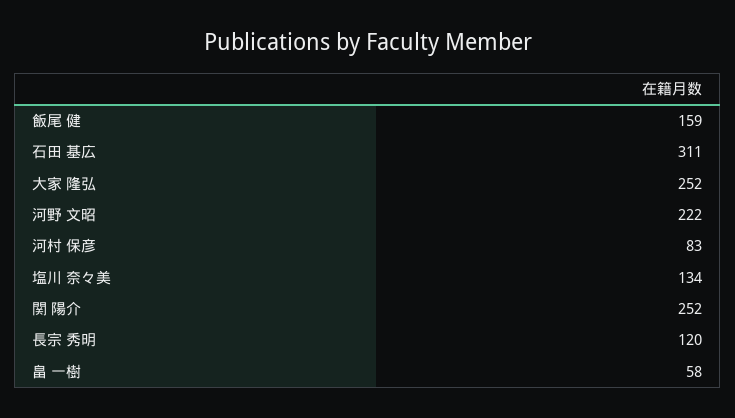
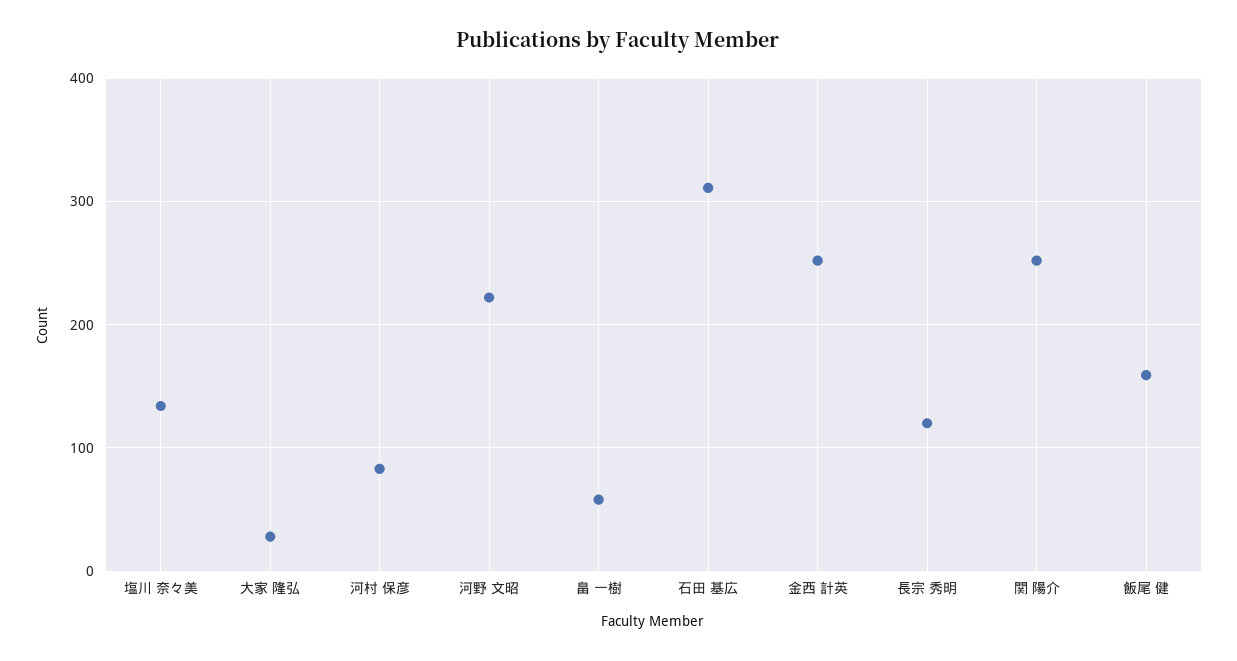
  {
    "飯尾 健": 159,
    "石田 基広": 311,
-   "大家 隆弘": 252,
+   "大家 隆弘": 30,
    "河野 文昭": 222,
    "河村 保彦": 83,
    "塩川 奈々美": 134,
    "関 陽介": 252,
    "長宗 秀明": 120,
-   "畠 一樹": 58
+   "畠 一樹": 58,
+   "金西 計英": 250
  }

